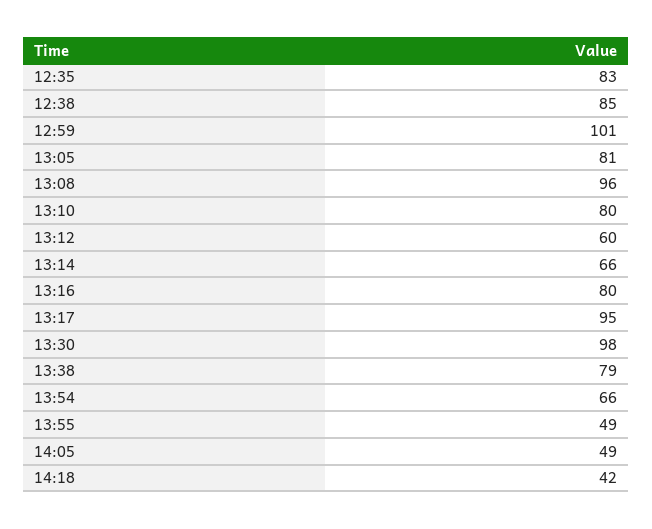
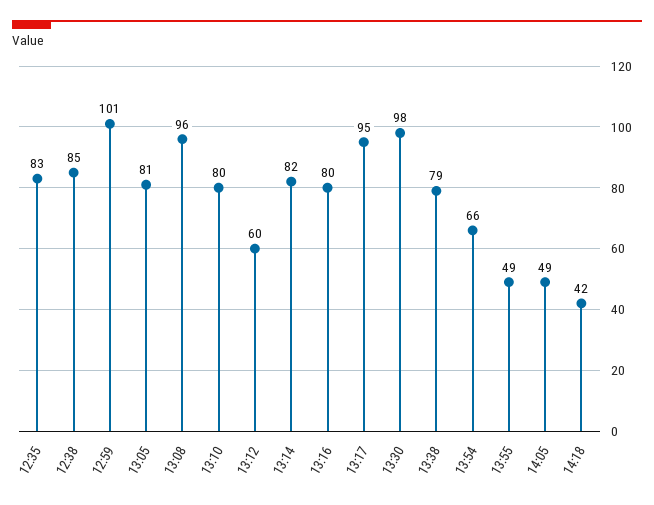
  {
    "12:35": 83,
    "12:38": 85,
    "12:59": 101,
    "13:05": 81,
    "13:08": 96,
    "13:10": 80,
    "13:12": 60,
-   "13:14": 66,
+   "13:14": 82,
    "13:16": 80,
    "13:17": 95,
    "13:30": 98,
    "13:38": 79,
    "13:54": 66,
    "13:55": 49,
    "14:05": 49,
    "14:18": 42
  }

